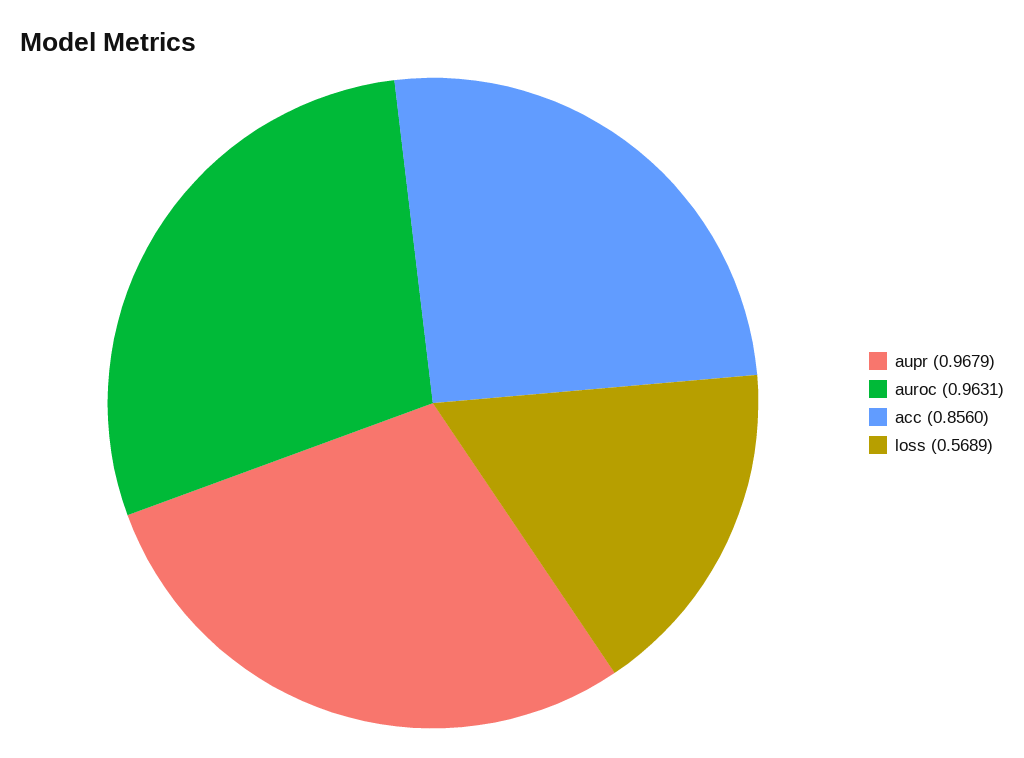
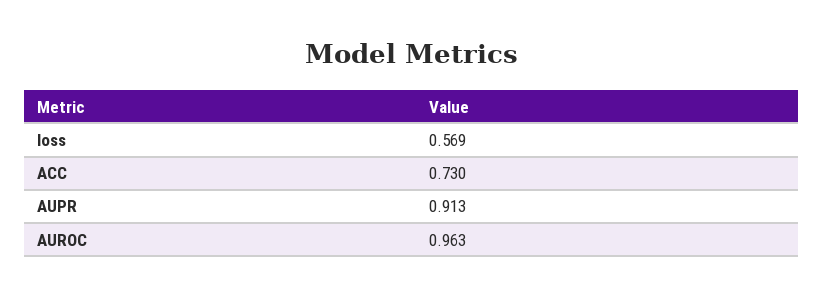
  {
-   "aupr": 0.9679,
+   "aupr": 0.913,
    "auroc": 0.9631,
-   "acc": 0.856,
+   "acc": 0.73,
    "loss": 0.5689
  }

